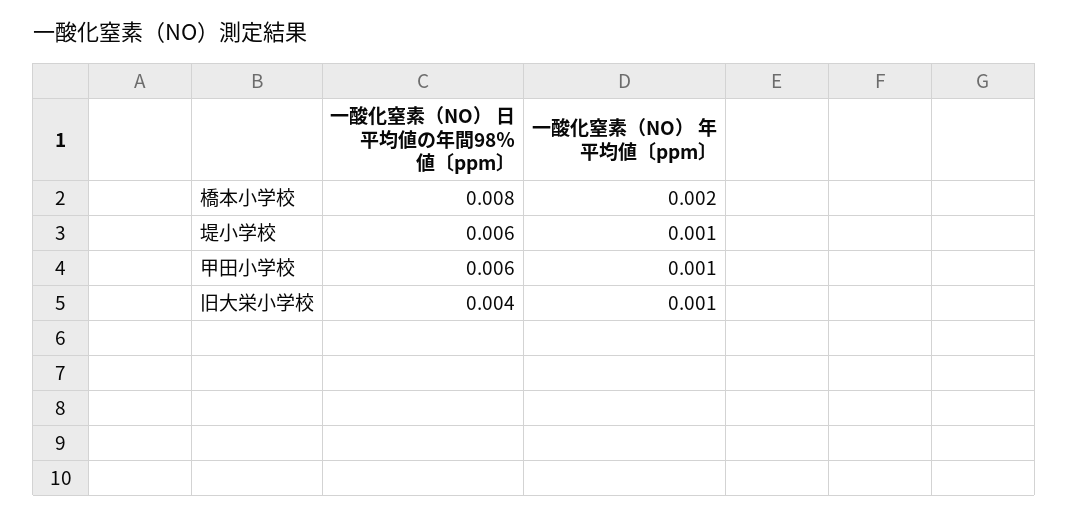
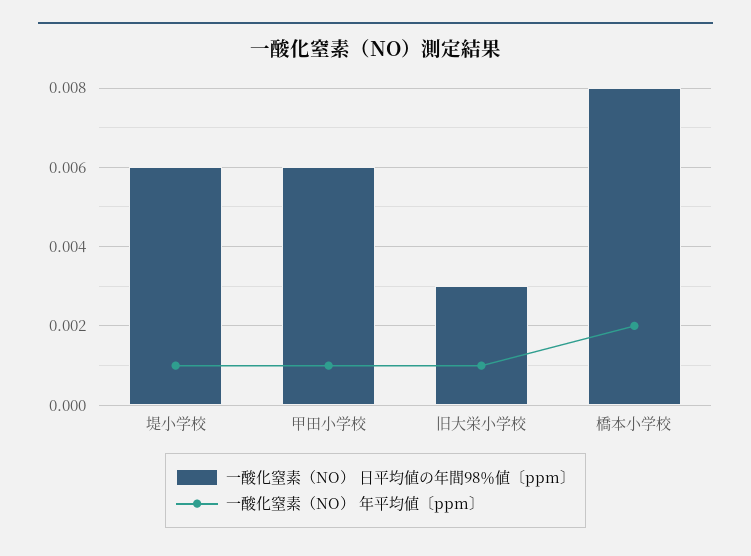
  {
    "一酸化窒素（NO） 日平均値の年間98％値〔ppm〕": {
      "橋本小学校": 0.008,
      "堤小学校": 0.006,
      "甲田小学校": 0.006,
-     "旧大栄小学校": 0.004
+     "旧大栄小学校": 0.003
    },
    "一酸化窒素（NO） 年平均値〔ppm〕": {
      "橋本小学校": 0.002,
      "堤小学校": 0.001,
      "甲田小学校": 0.001,
      "旧大栄小学校": 0.001
    }
  }

